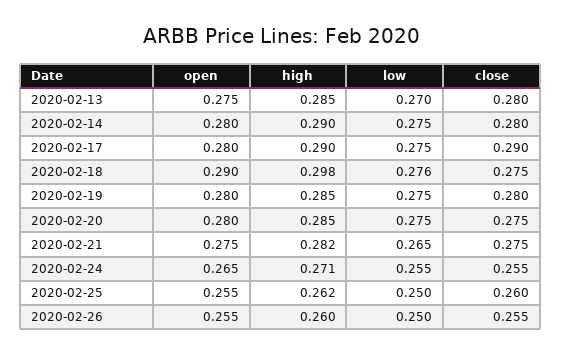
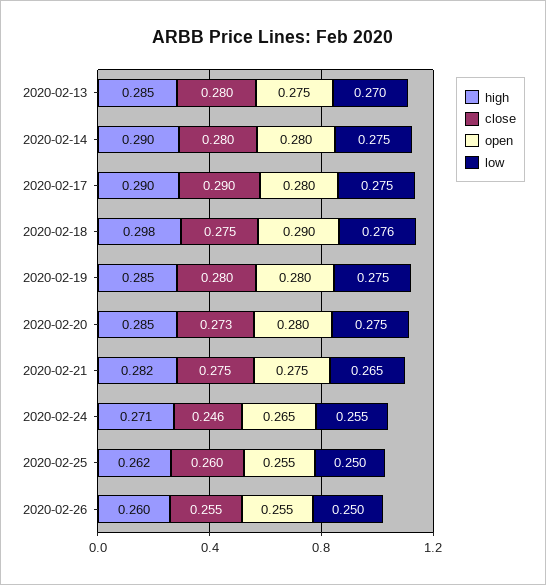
  {
    "open": {
      "2020-02-13": 0.275,
      "2020-02-14": 0.28,
      "2020-02-17": 0.28,
      "2020-02-18": 0.29,
      "2020-02-19": 0.28,
      "2020-02-20": 0.28,
      "2020-02-21": 0.275,
      "2020-02-24": 0.265,
      "2020-02-25": 0.255,
      "2020-02-26": 0.255
    },
    "high": {
      "2020-02-13": 0.285,
      "2020-02-14": 0.29,
      "2020-02-17": 0.29,
      "2020-02-18": 0.298,
      "2020-02-19": 0.285,
      "2020-02-20": 0.285,
      "2020-02-21": 0.282,
      "2020-02-24": 0.271,
      "2020-02-25": 0.262,
      "2020-02-26": 0.26
    },
    "low": {
      "2020-02-13": 0.27,
      "2020-02-14": 0.275,
      "2020-02-17": 0.275,
      "2020-02-18": 0.276,
      "2020-02-19": 0.275,
      "2020-02-20": 0.275,
      "2020-02-21": 0.265,
      "2020-02-24": 0.255,
      "2020-02-25": 0.25,
      "2020-02-26": 0.25
    },
    "close": {
      "2020-02-13": 0.28,
      "2020-02-14": 0.28,
      "2020-02-17": 0.29,
      "2020-02-18": 0.275,
      "2020-02-19": 0.28,
-     "2020-02-20": 0.275,
+     "2020-02-20": 0.273,
      "2020-02-21": 0.275,
-     "2020-02-24": 0.255,
+     "2020-02-24": 0.246,
      "2020-02-25": 0.26,
      "2020-02-26": 0.255
    }
  }

